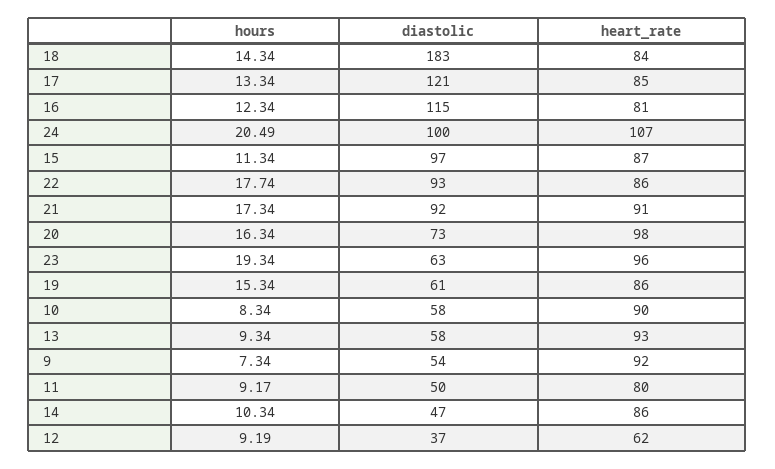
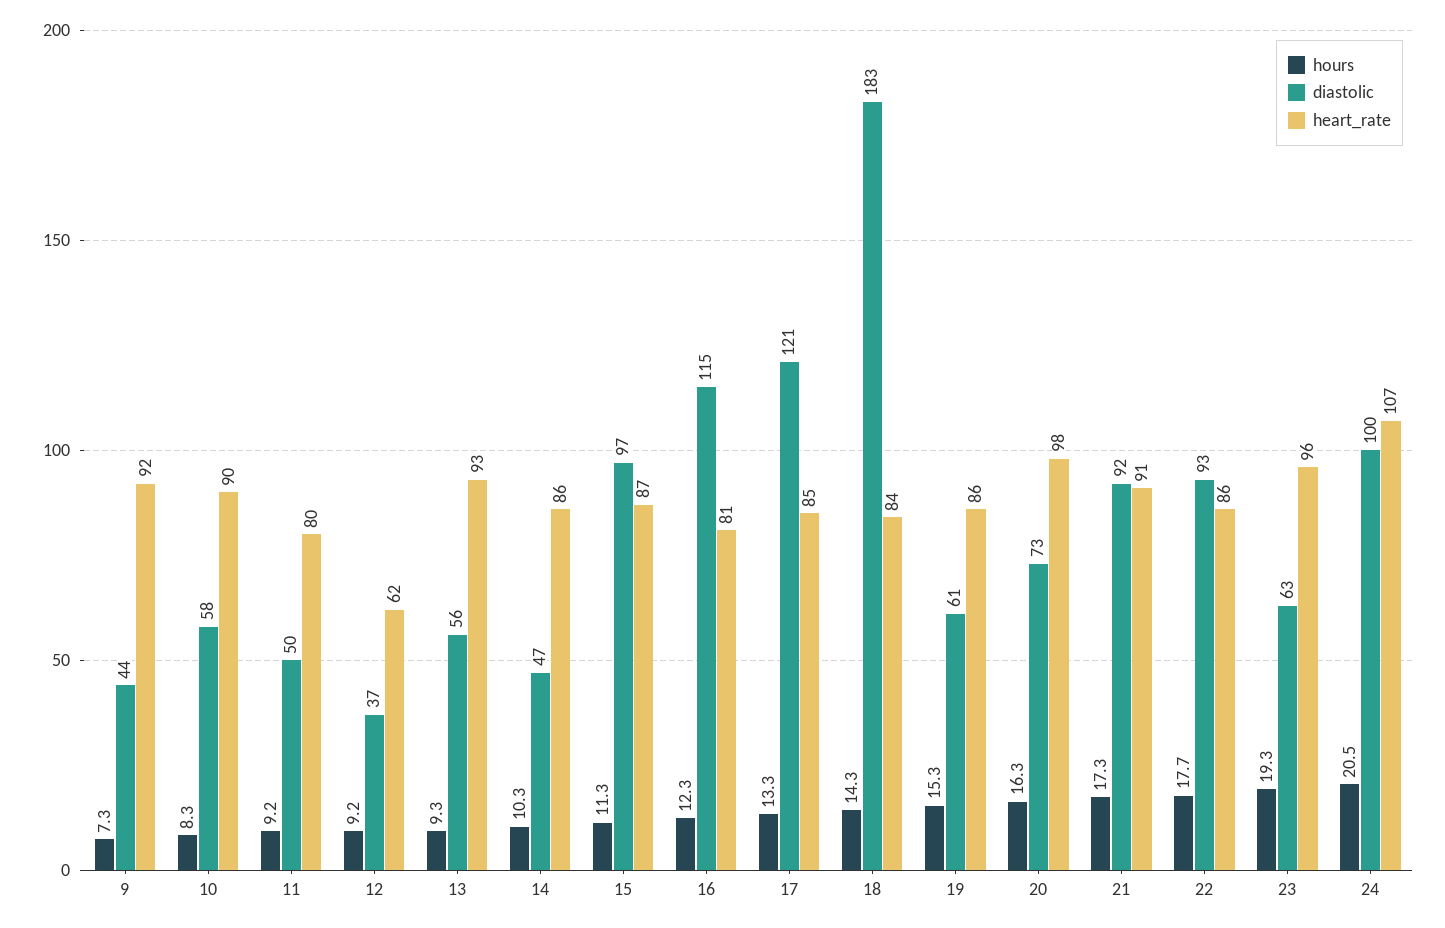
  {
    "hours": {
      "18": 14.34,
      "17": 13.34,
      "16": 12.34,
      "24": 20.49,
      "15": 11.34,
      "22": 17.74,
      "21": 17.34,
      "20": 16.34,
      "23": 19.34,
      "19": 15.34,
      "10": 8.34,
      "13": 9.34,
      "9": 7.34,
      "11": 9.17,
      "14": 10.34,
      "12": 9.19
    },
    "diastolic": {
      "18": 183,
      "17": 121,
      "16": 115,
      "24": 100,
      "15": 97,
      "22": 93,
      "21": 92,
      "20": 73,
      "23": 63,
      "19": 61,
      "10": 58,
-     "13": 58,
+     "13": 56,
-     "9": 54,
+     "9": 44,
      "11": 50,
      "14": 47,
      "12": 37
    },
    "heart_rate": {
      "18": 84,
      "17": 85,
      "16": 81,
      "24": 107,
      "15": 87,
      "22": 86,
      "21": 91,
      "20": 98,
      "23": 96,
      "19": 86,
      "10": 90,
      "13": 93,
      "9": 92,
      "11": 80,
      "14": 86,
      "12": 62
    }
  }

